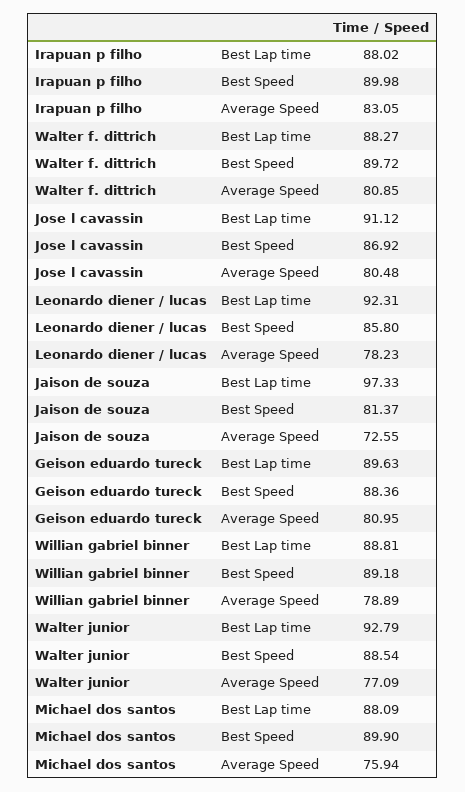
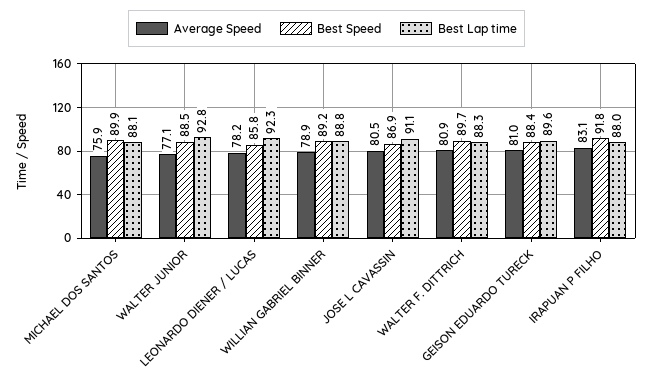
  {
    "Best Lap time": {
      "Irapuan p filho": 88.02,
      "Walter f. dittrich": 88.27,
      "Jose l cavassin": 91.12,
      "Leonardo diener / lucas": 92.31,
-     "Jaison de souza": 97.33,
      "Geison eduardo tureck": 89.63,
      "Willian gabriel binner": 88.81,
      "Walter junior": 92.79,
      "Michael dos santos": 88.09
    },
    "Best Speed": {
-     "Irapuan p filho": 89.98,
+     "Irapuan p filho": 91.8,
      "Walter f. dittrich": 89.72,
      "Jose l cavassin": 86.92,
      "Leonardo diener / lucas": 85.8,
-     "Jaison de souza": 81.37,
      "Geison eduardo tureck": 88.36,
      "Willian gabriel binner": 89.18,
      "Walter junior": 88.54,
      "Michael dos santos": 89.9
    },
    "Average Speed": {
      "Irapuan p filho": 83.05,
      "Walter f. dittrich": 80.85,
      "Jose l cavassin": 80.48,
      "Leonardo diener / lucas": 78.23,
-     "Jaison de souza": 72.55,
      "Geison eduardo tureck": 80.95,
      "Willian gabriel binner": 78.89,
      "Walter junior": 77.09,
      "Michael dos santos": 75.94
    }
  }

